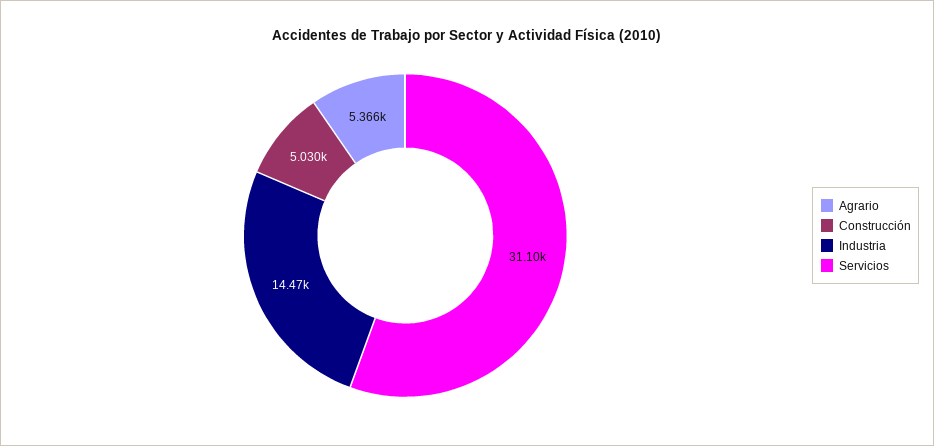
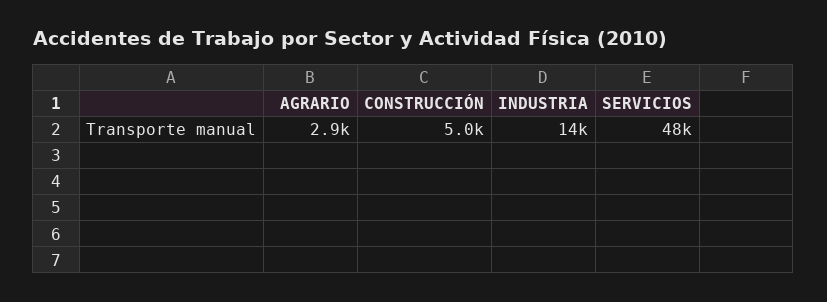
  {
-   "Agrario": 5366,
+   "Agrario": 2900,
    "Construcción": 5030,
    "Industria": 14470,
-   "Servicios": 31100
+   "Servicios": 48000
  }

